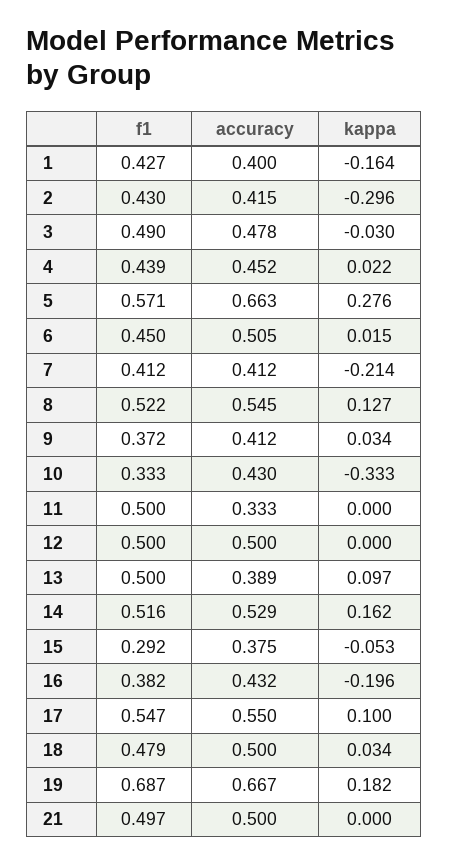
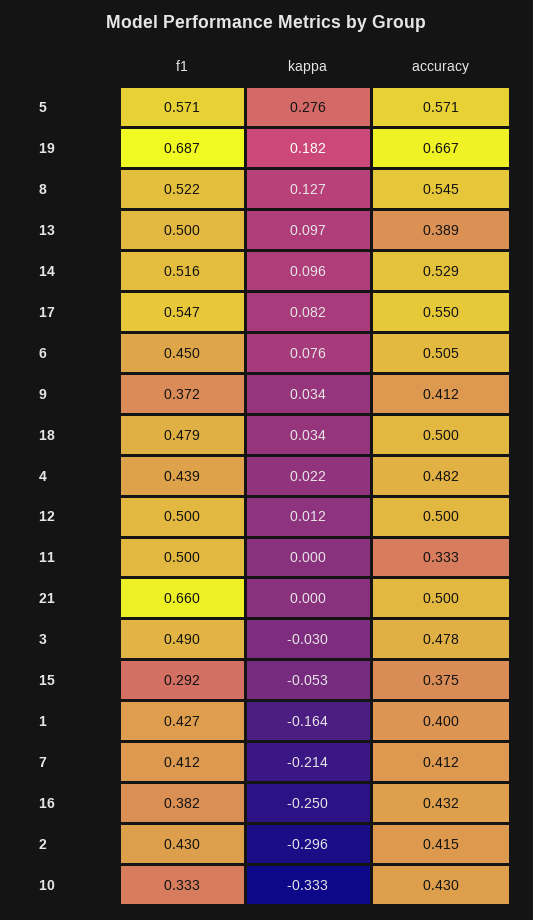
  {
    "f1": {
      "1": 0.427,
      "2": 0.43,
      "3": 0.49,
      "4": 0.439,
      "5": 0.571,
      "6": 0.45,
      "7": 0.412,
      "8": 0.522,
      "9": 0.372,
      "10": 0.333,
      "11": 0.5,
      "12": 0.5,
      "13": 0.5,
      "14": 0.516,
      "15": 0.292,
      "16": 0.382,
      "17": 0.547,
      "18": 0.479,
      "19": 0.687,
-     "21": 0.497
+     "21": 0.66
    },
    "accuracy": {
      "1": 0.4,
      "2": 0.415,
      "3": 0.478,
-     "4": 0.452,
+     "4": 0.482,
-     "5": 0.663,
+     "5": 0.571,
      "6": 0.505,
      "7": 0.412,
      "8": 0.545,
      "9": 0.412,
      "10": 0.43,
      "11": 0.333,
      "12": 0.5,
      "13": 0.389,
      "14": 0.529,
      "15": 0.375,
      "16": 0.432,
      "17": 0.55,
      "18": 0.5,
      "19": 0.667,
      "21": 0.5
    },
    "kappa": {
      "1": -0.164,
      "2": -0.296,
      "3": -0.03,
      "4": 0.022,
      "5": 0.276,
-     "6": 0.015,
+     "6": 0.076,
      "7": -0.214,
      "8": 0.127,
      "9": 0.034,
      "10": -0.333,
      "11": 0,
-     "12": 0,
+     "12": 0.012,
      "13": 0.097,
-     "14": 0.162,
+     "14": 0.096,
      "15": -0.053,
-     "16": -0.196,
+     "16": -0.25,
-     "17": 0.1,
+     "17": 0.082,
      "18": 0.034,
      "19": 0.182,
      "21": 0
    }
  }

